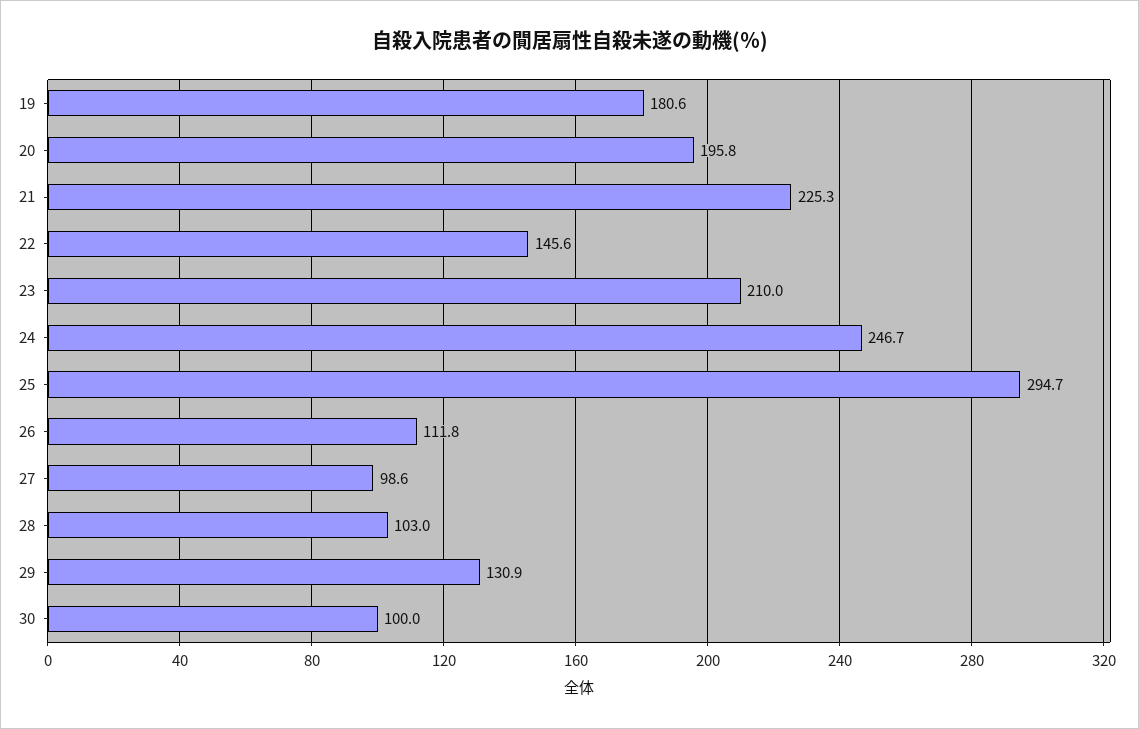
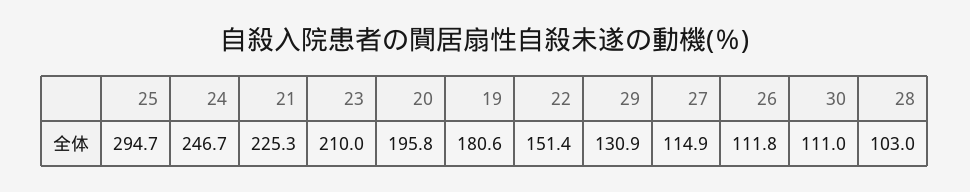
  {
    "19": 180.6,
    "20": 195.8,
    "21": 225.3,
-   "22": 145.6,
+   "22": 151.4,
    "23": 210,
    "24": 246.7,
    "25": 294.7,
    "26": 111.8,
-   "27": 98.6,
+   "27": 114.9,
    "28": 103,
    "29": 130.9,
-   "30": 100
+   "30": 111
  }

